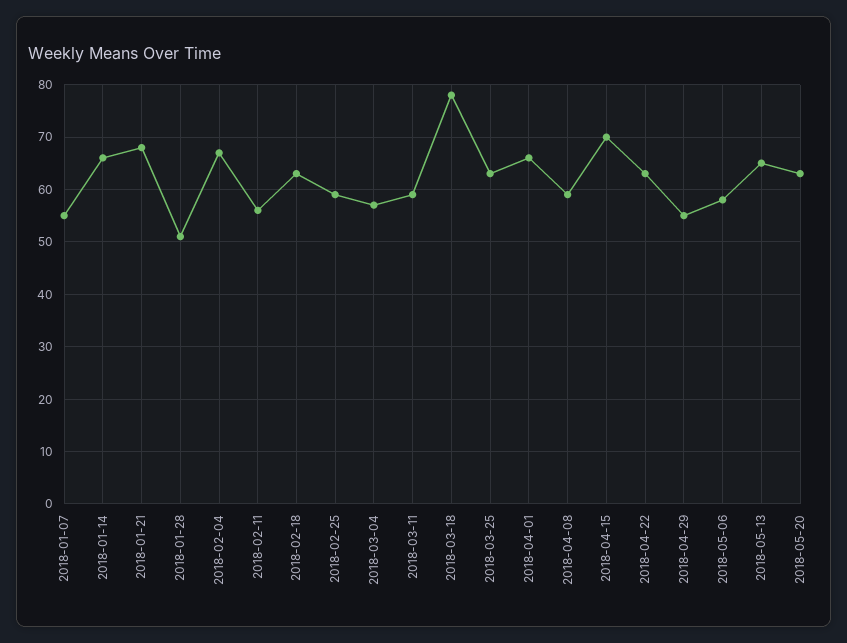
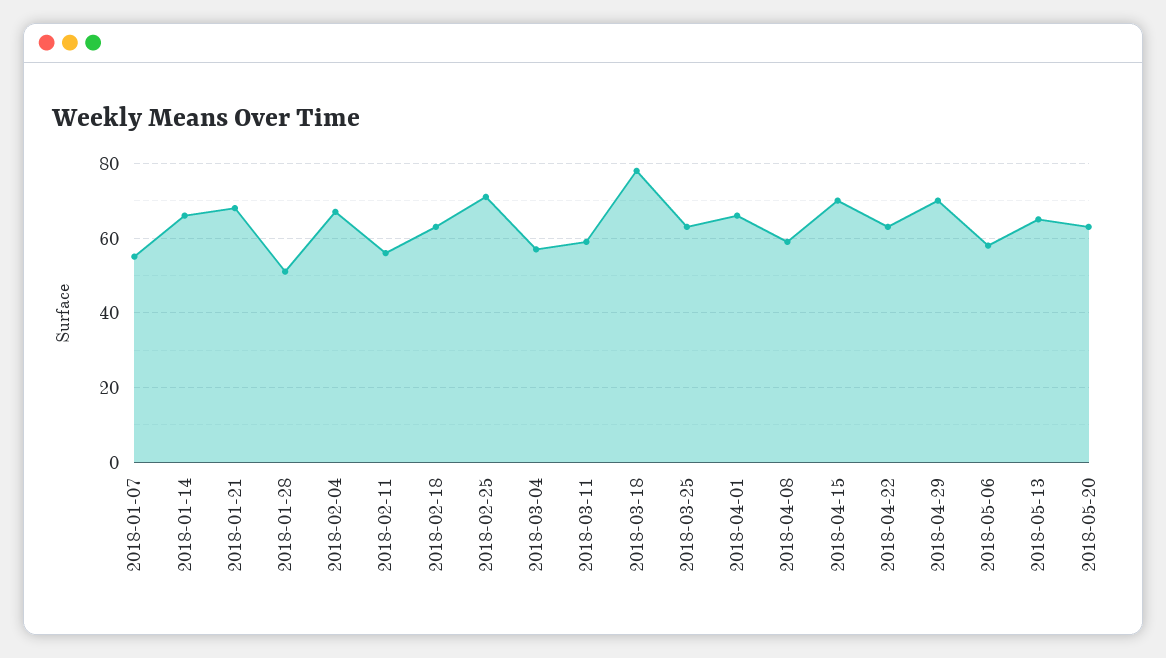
  {
    "2018-01-07": 55,
    "2018-01-14": 65,
    "2018-01-21": 70,
    "2018-01-28": 50,
    "2018-02-04": 65,
    "2018-02-11": 55,
    "2018-02-18": 65,
-   "2018-02-25": 60,
+   "2018-02-25": 70,
    "2018-03-04": 55,
    "2018-03-11": 60,
    "2018-03-18": 80,
    "2018-03-25": 65,
    "2018-04-01": 65,
    "2018-04-08": 60,
    "2018-04-15": 70,
    "2018-04-22": 65,
-   "2018-04-29": 55,
+   "2018-04-29": 70,
    "2018-05-06": 60,
    "2018-05-13": 65,
    "2018-05-20": 65
  }

